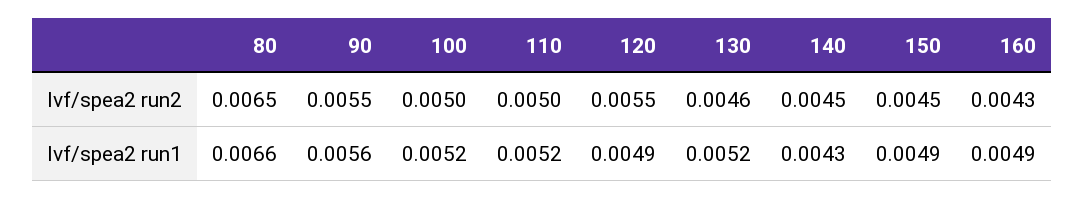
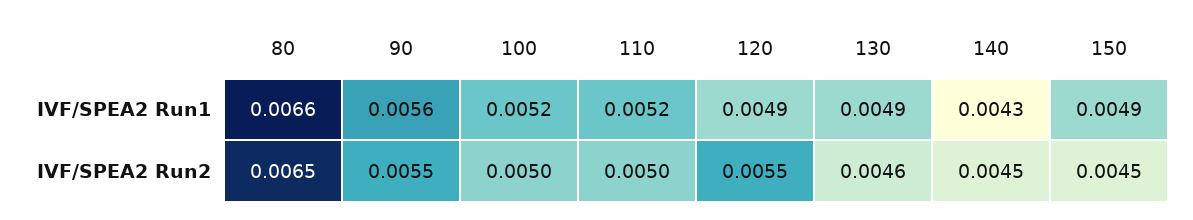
  {
    "80": {
      "Ivf/spea2 run2": 0.0065,
      "Ivf/spea2 run1": 0.0066
    },
    "90": {
      "Ivf/spea2 run2": 0.0055,
      "Ivf/spea2 run1": 0.0056
    },
    "100": {
      "Ivf/spea2 run2": 0.005,
      "Ivf/spea2 run1": 0.0052
    },
    "110": {
      "Ivf/spea2 run2": 0.005,
      "Ivf/spea2 run1": 0.0052
    },
    "120": {
      "Ivf/spea2 run2": 0.0055,
      "Ivf/spea2 run1": 0.0049
    },
    "130": {
      "Ivf/spea2 run2": 0.0046,
-     "Ivf/spea2 run1": 0.0052
+     "Ivf/spea2 run1": 0.0049
    },
    "140": {
      "Ivf/spea2 run2": 0.0045,
      "Ivf/spea2 run1": 0.0043
    },
    "150": {
      "Ivf/spea2 run2": 0.0045,
      "Ivf/spea2 run1": 0.0049
-   },
+   }
-   "160": {
-     "Ivf/spea2 run2": 0.0043,
-     "Ivf/spea2 run1": 0.0049
-   }
  }

